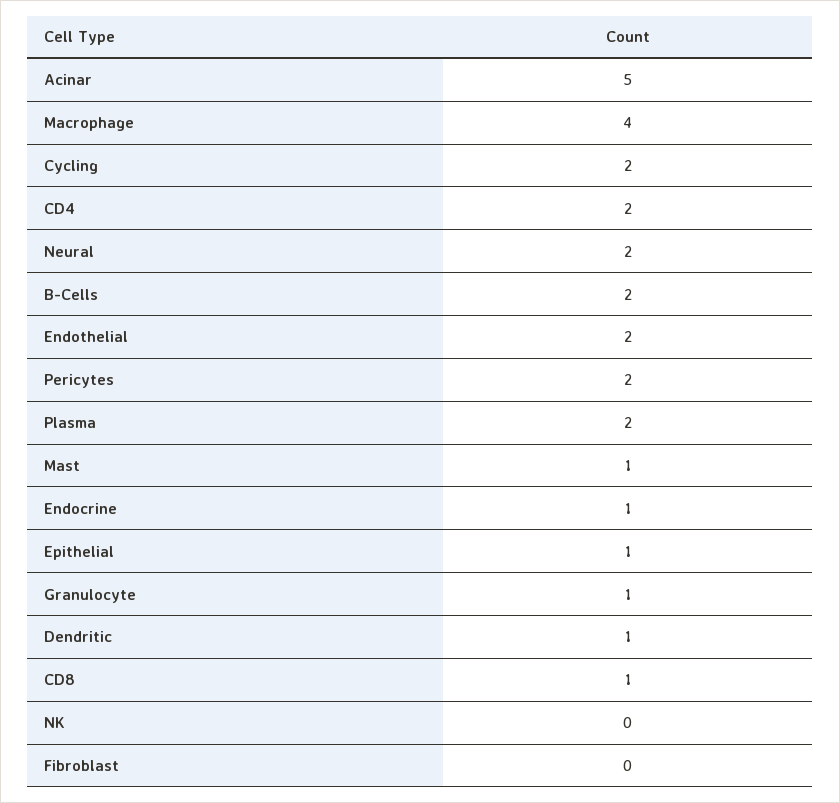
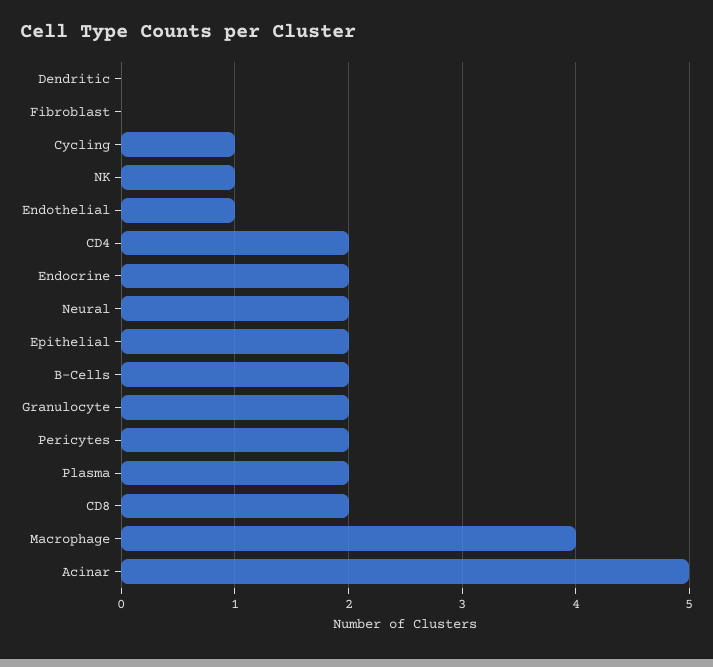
  {
    "Acinar": 5,
    "Macrophage": 4,
-   "Cycling": 2,
+   "Cycling": 1,
    "CD4": 2,
    "Neural": 2,
    "B-Cells": 2,
-   "Endothelial": 2,
+   "Endothelial": 1,
    "Pericytes": 2,
    "Plasma": 2,
-   "Mast": 1,
-   "Endocrine": 1,
+   "Endocrine": 2,
-   "Epithelial": 1,
+   "Epithelial": 2,
-   "Granulocyte": 1,
+   "Granulocyte": 2,
-   "Dendritic": 1,
+   "Dendritic": 0,
-   "CD8": 1,
+   "CD8": 2,
-   "NK": 0,
+   "NK": 1,
    "Fibroblast": 0
  }

